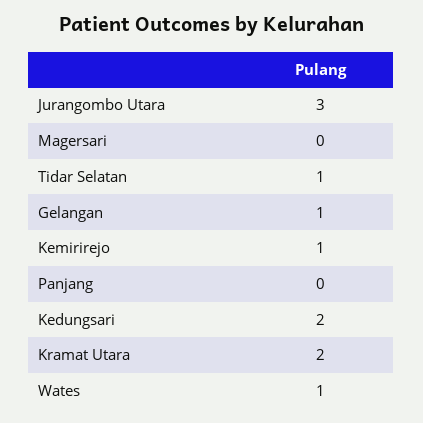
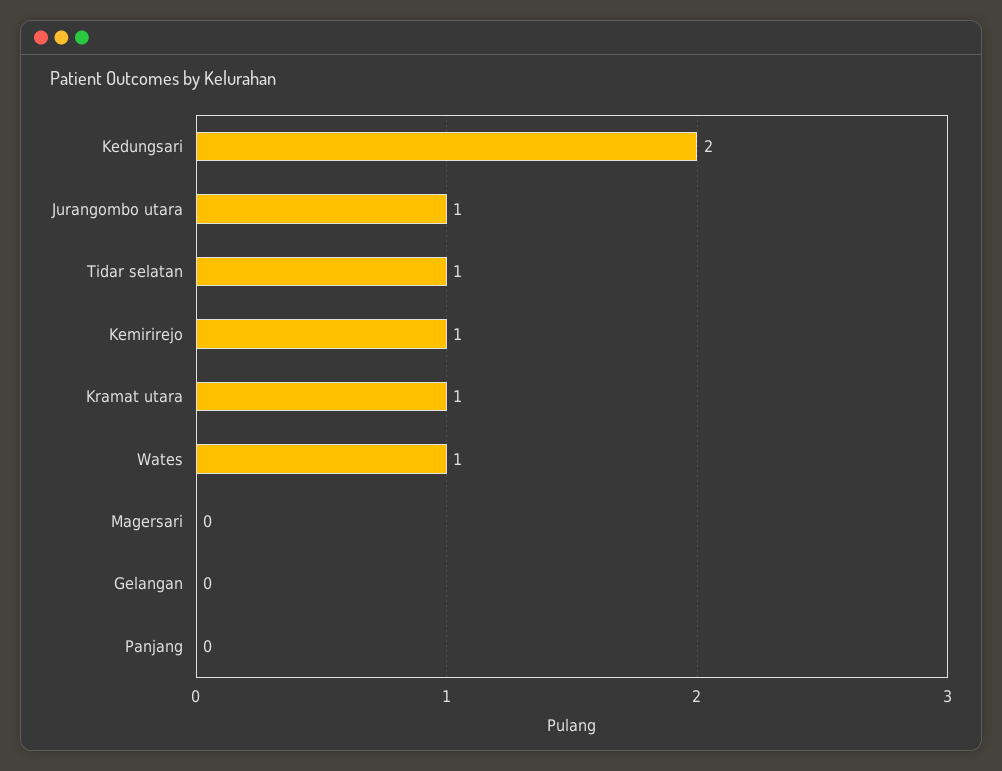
  {
-   "Jurangombo Utara": 3,
+   "Jurangombo Utara": 1,
    "Magersari": 0,
    "Tidar Selatan": 1,
-   "Gelangan": 1,
+   "Gelangan": 0,
    "Kemirirejo": 1,
    "Panjang": 0,
    "Kedungsari": 2,
-   "Kramat Utara": 2,
+   "Kramat Utara": 1,
    "Wates": 1
  }

